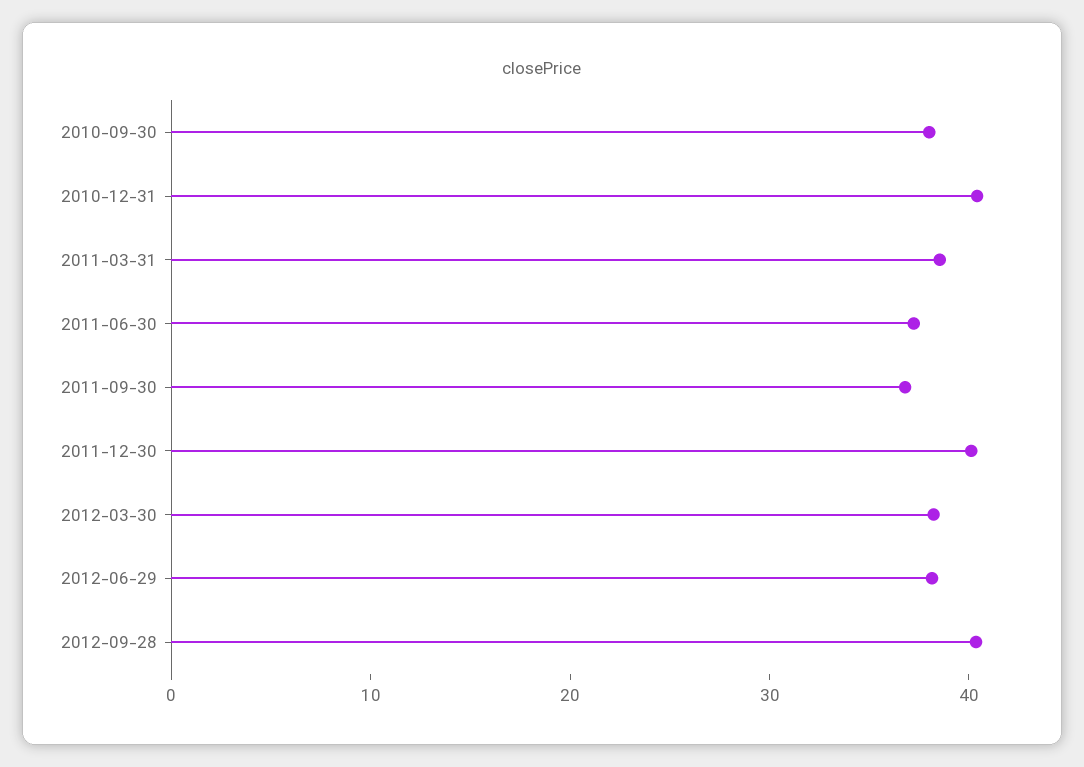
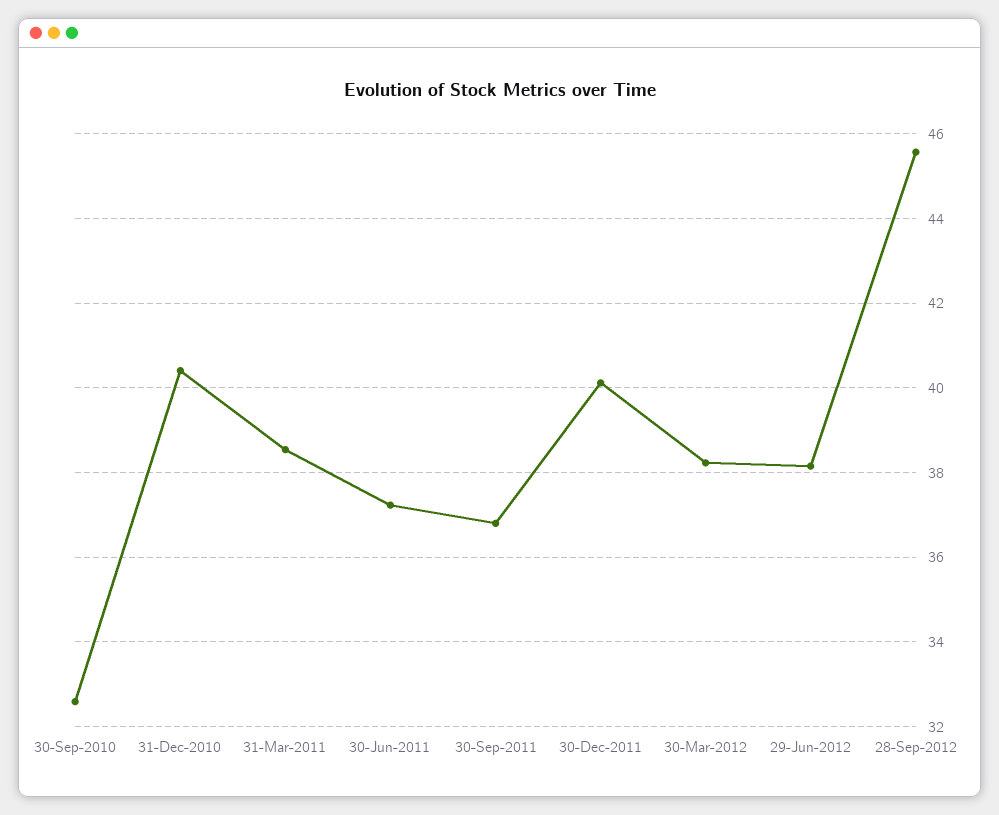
  {
-   "2010-09-30": 38,
+   "2010-09-30": 32.6,
    "2010-12-31": 40.4,
    "2011-03-31": 38.6,
    "2011-06-30": 37.2,
    "2011-09-30": 36.8,
    "2011-12-30": 40.2,
    "2012-03-30": 38.2,
    "2012-06-29": 38.2,
-   "2012-09-28": 40
+   "2012-09-28": 45.6
  }

